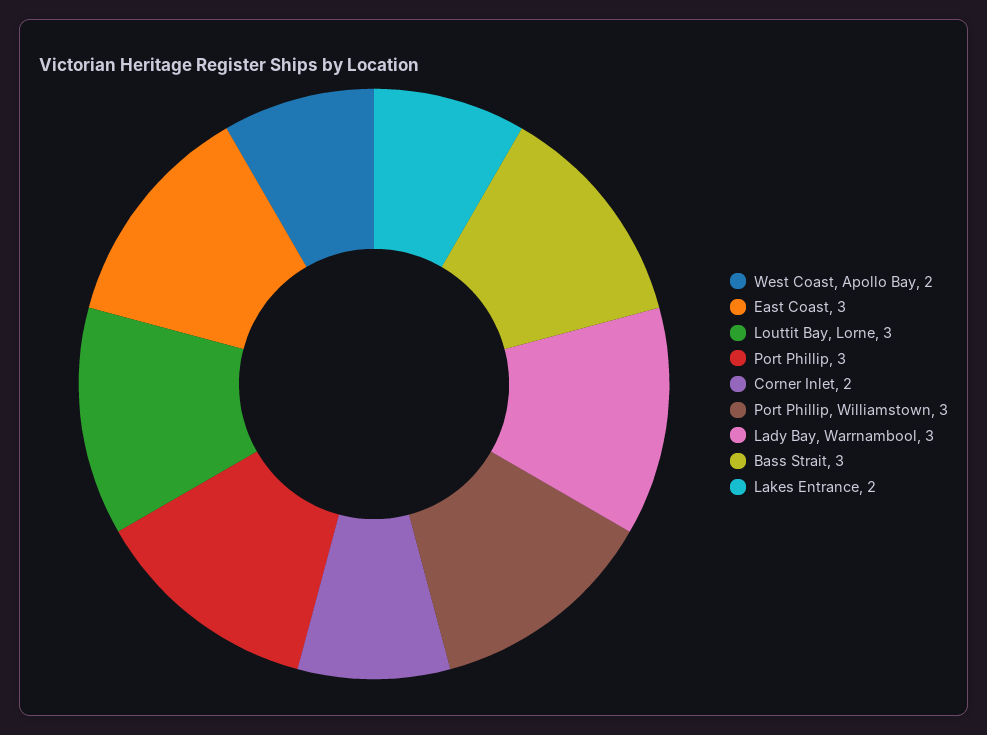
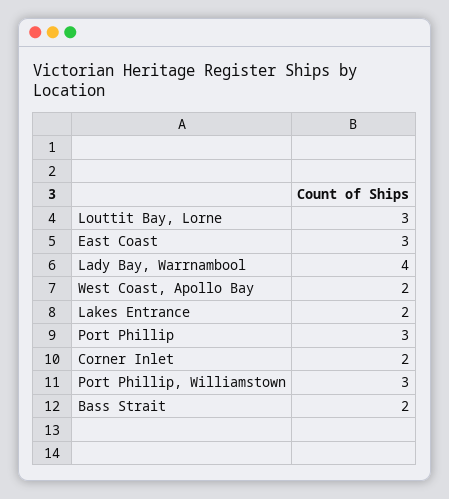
  {
    "West Coast, Apollo Bay": 2,
    "East Coast": 3,
    "Louttit Bay, Lorne": 3,
    "Port Phillip": 3,
    "Corner Inlet": 2,
    "Port Phillip, Williamstown": 3,
-   "Lady Bay, Warrnambool": 3,
+   "Lady Bay, Warrnambool": 4,
-   "Bass Strait": 3,
+   "Bass Strait": 2,
    "Lakes Entrance": 2
  }

